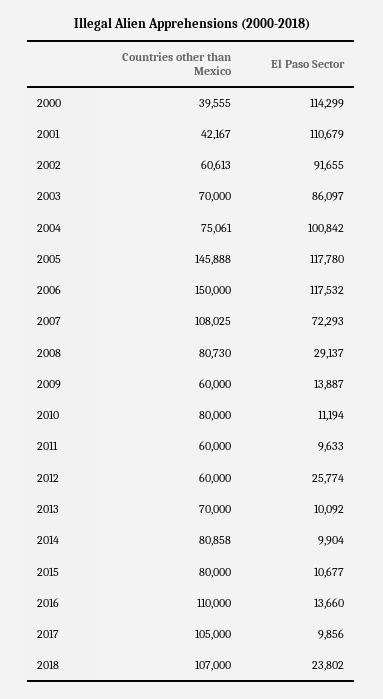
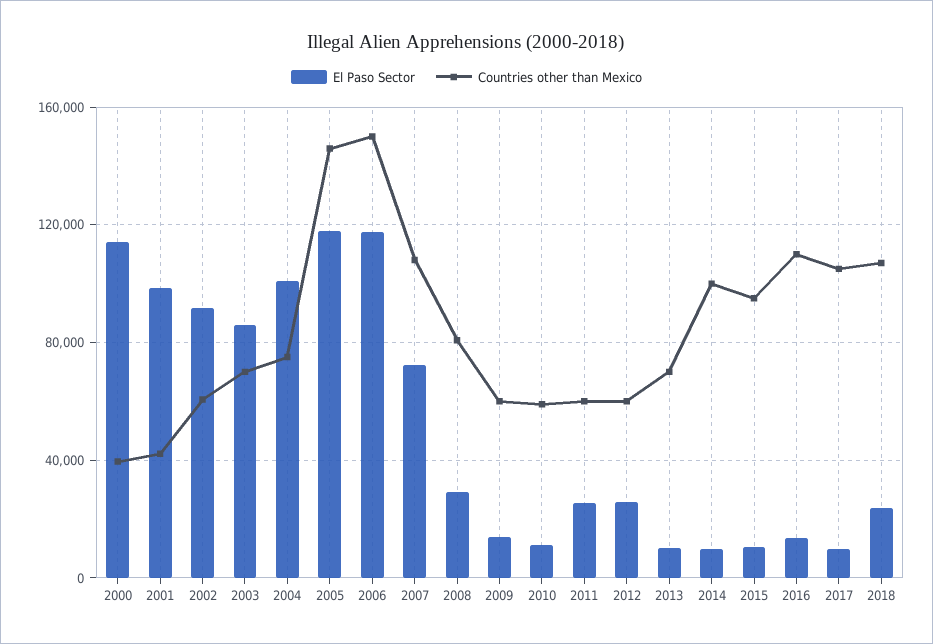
  {
    "Countries other than Mexico": {
      "2000": 39555,
      "2001": 42167,
      "2002": 60613,
      "2003": 70000,
      "2004": 75061,
      "2005": 145888,
      "2006": 150000,
      "2007": 108025,
      "2008": 80730,
      "2009": 60000,
-     "2010": 80000,
+     "2010": 60000,
      "2011": 60000,
      "2012": 60000,
      "2013": 70000,
-     "2014": 80858,
+     "2014": 100000,
-     "2015": 80000,
+     "2015": 95000,
      "2016": 110000,
      "2017": 105000,
      "2018": 107000
    },
    "El Paso Sector": {
      "2000": 114299,
-     "2001": 110679,
+     "2001": 100000,
      "2002": 91655,
      "2003": 86097,
      "2004": 100842,
      "2005": 117780,
      "2006": 117532,
      "2007": 72293,
      "2008": 29137,
      "2009": 13887,
      "2010": 11194,
-     "2011": 9633,
+     "2011": 25000,
      "2012": 25774,
      "2013": 10092,
      "2014": 9904,
      "2015": 10677,
      "2016": 13660,
      "2017": 9856,
      "2018": 23802
    }
  }

